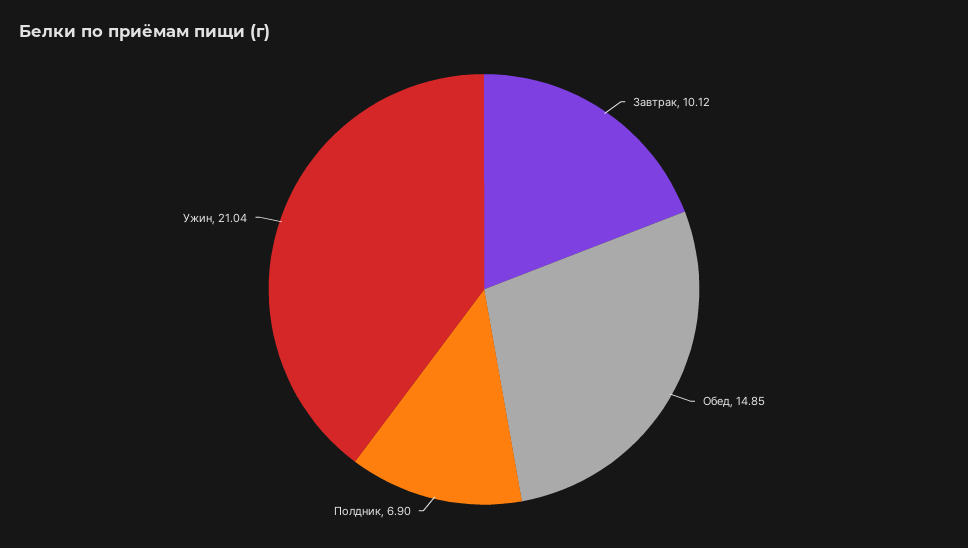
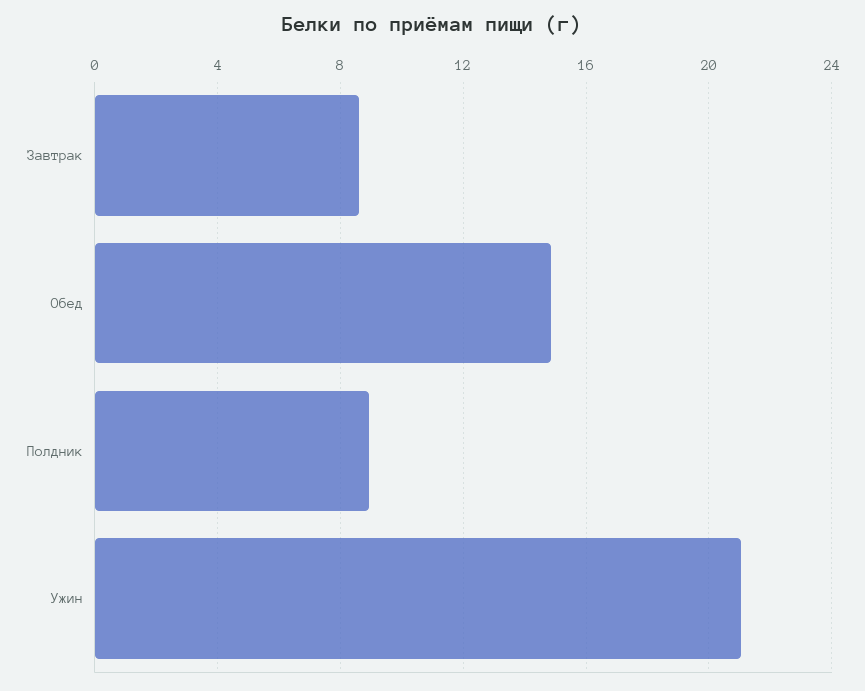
  {
-   "Завтрак": 10.12,
+   "Завтрак": 8.5,
    "Обед": 14.85,
-   "Полдник": 6.9,
+   "Полдник": 9,
    "Ужин": 21.04
  }

